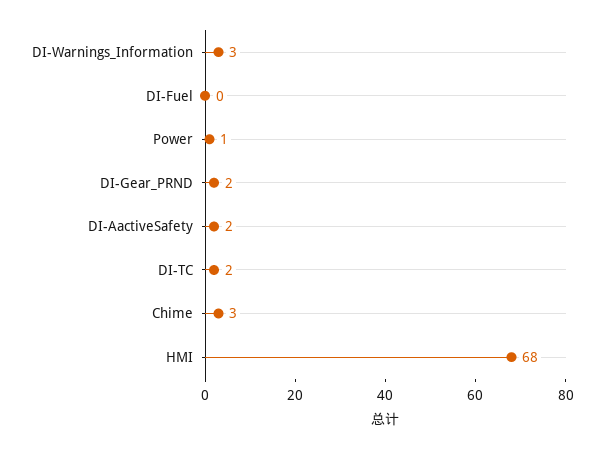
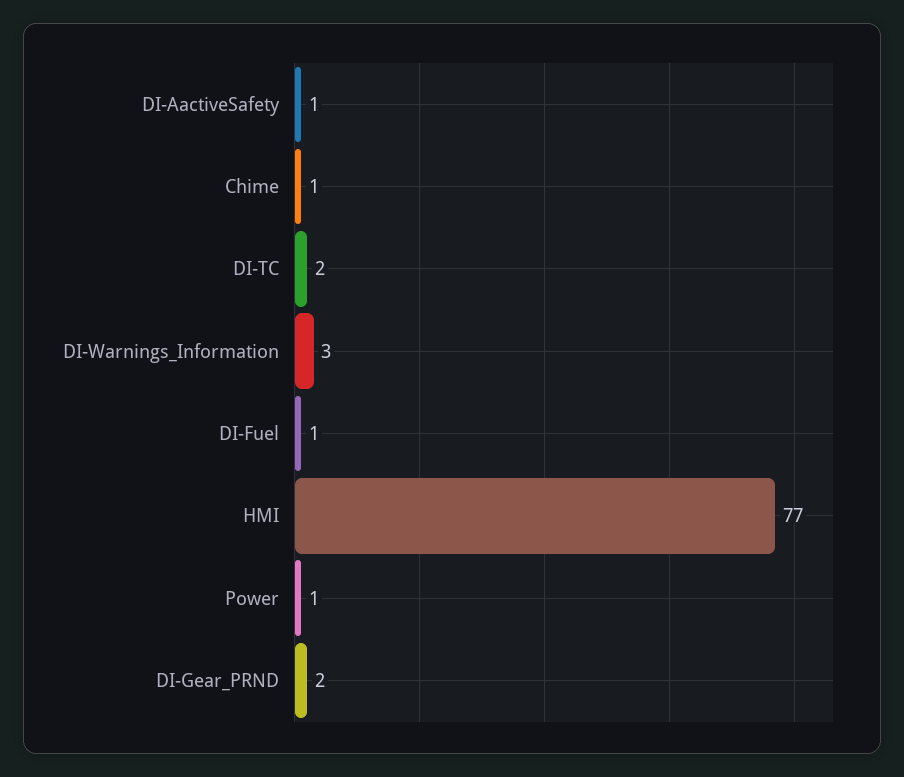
  {
    "DI-Warnings_Information": 3,
-   "DI-Fuel": 0,
+   "DI-Fuel": 1,
    "Power": 1,
    "DI-Gear_PRND": 2,
-   "DI-AactiveSafety": 2,
+   "DI-AactiveSafety": 1,
    "DI-TC": 2,
-   "Chime": 3,
+   "Chime": 1,
-   "HMI": 68
+   "HMI": 77
  }

